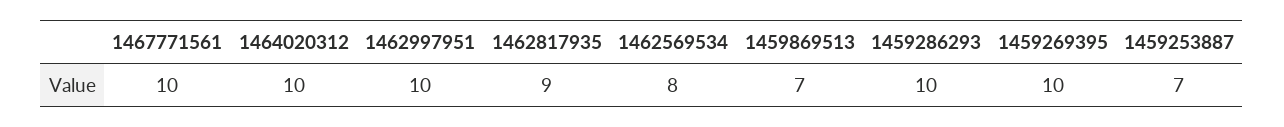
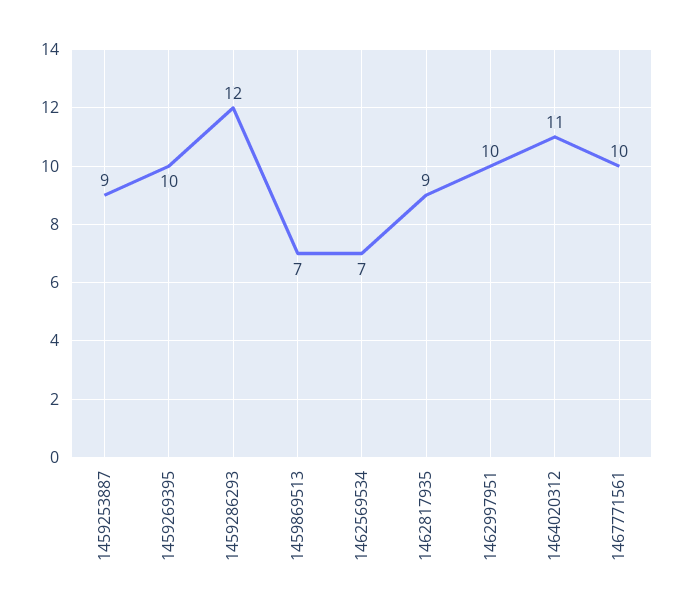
  {
    "1467771561": 10,
-   "1464020312": 10,
+   "1464020312": 11,
    "1462997951": 10,
    "1462817935": 9,
-   "1462569534": 8,
+   "1462569534": 7,
    "1459869513": 7,
-   "1459286293": 10,
+   "1459286293": 12,
    "1459269395": 10,
-   "1459253887": 7
+   "1459253887": 9
  }

